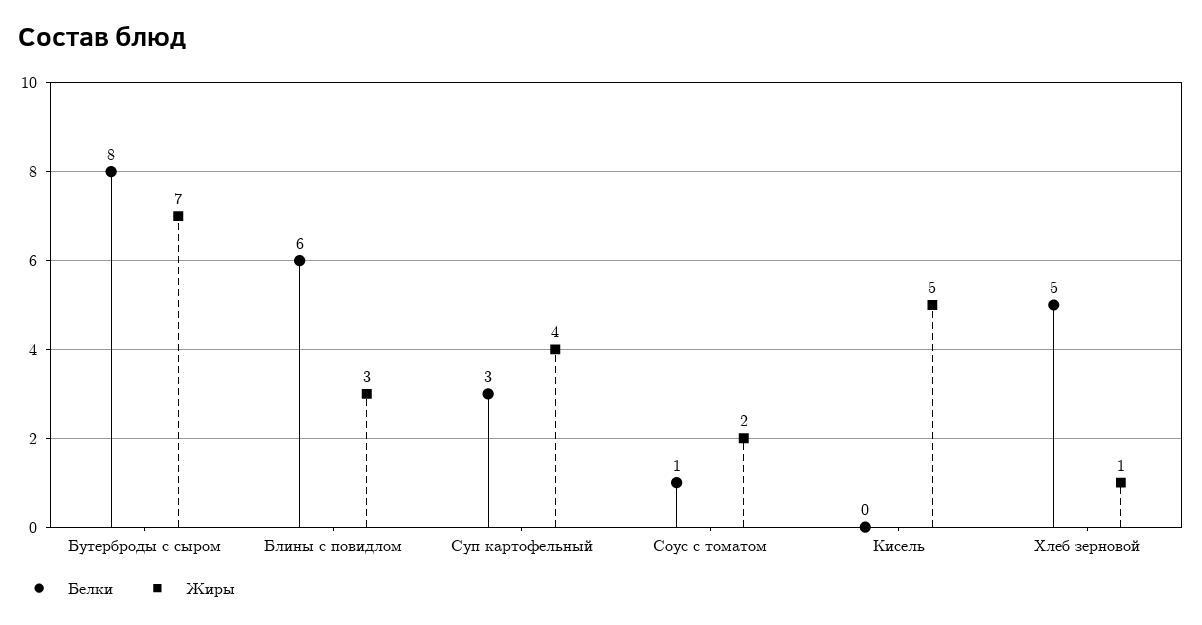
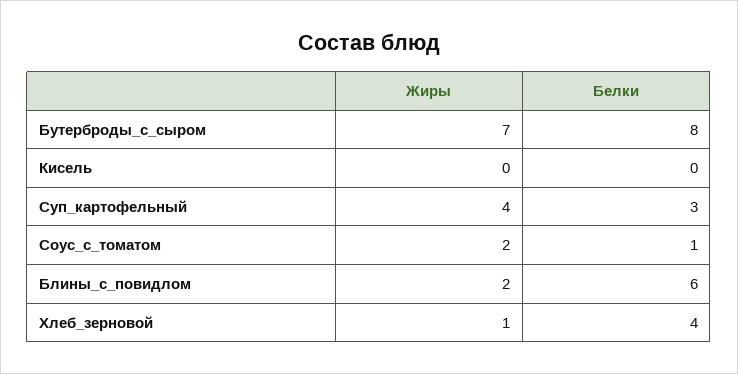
  {
    "Белки": {
      "Бутерброды с сыром": 8,
      "Блины с повидлом": 6,
      "Суп картофельный": 3,
      "Соус с томатом": 1,
      "Кисель": 0,
-     "Хлеб зерновой": 5
+     "Хлеб зерновой": 4
    },
    "Жиры": {
      "Бутерброды с сыром": 7,
-     "Блины с повидлом": 3,
+     "Блины с повидлом": 2,
      "Суп картофельный": 4,
      "Соус с томатом": 2,
-     "Кисель": 5,
+     "Кисель": 0,
      "Хлеб зерновой": 1
    }
  }

